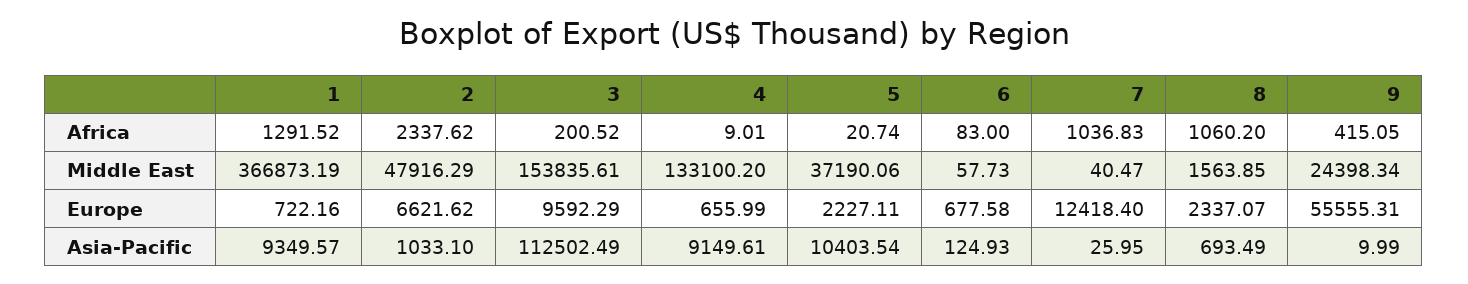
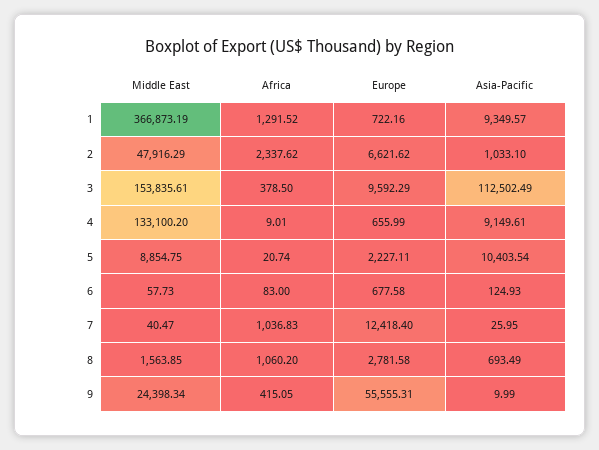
  {
    "1": {
      "Africa": 1291.52,
      "Middle East": 366873.19,
      "Europe": 722.16,
      "Asia-Pacific": 9349.57
    },
    "2": {
      "Africa": 2337.62,
      "Middle East": 47916.29,
      "Europe": 6621.62,
      "Asia-Pacific": 1033.1
    },
    "3": {
-     "Africa": 200.52,
+     "Africa": 378.5,
      "Middle East": 153835.61,
      "Europe": 9592.29,
      "Asia-Pacific": 112502.49
    },
    "4": {
      "Africa": 9.01,
      "Middle East": 133100.2,
      "Europe": 655.99,
      "Asia-Pacific": 9149.61
    },
    "5": {
      "Africa": 20.74,
-     "Middle East": 37190.06,
+     "Middle East": 8854.75,
      "Europe": 2227.11,
      "Asia-Pacific": 10403.54
    },
    "6": {
      "Africa": 83,
      "Middle East": 57.73,
      "Europe": 677.58,
      "Asia-Pacific": 124.93
    },
    "7": {
      "Africa": 1036.83,
      "Middle East": 40.47,
      "Europe": 12418.4,
      "Asia-Pacific": 25.95
    },
    "8": {
      "Africa": 1060.2,
      "Middle East": 1563.85,
-     "Europe": 2337.07,
+     "Europe": 2781.58,
      "Asia-Pacific": 693.49
    },
    "9": {
      "Africa": 415.05,
      "Middle East": 24398.34,
      "Europe": 55555.31,
      "Asia-Pacific": 9.99
    }
  }

